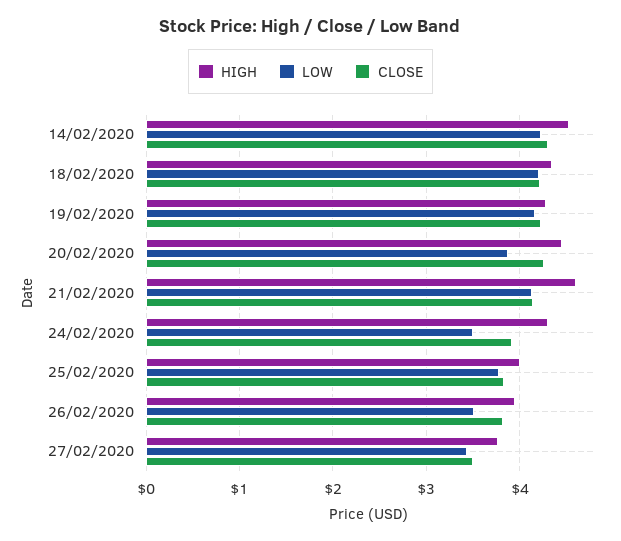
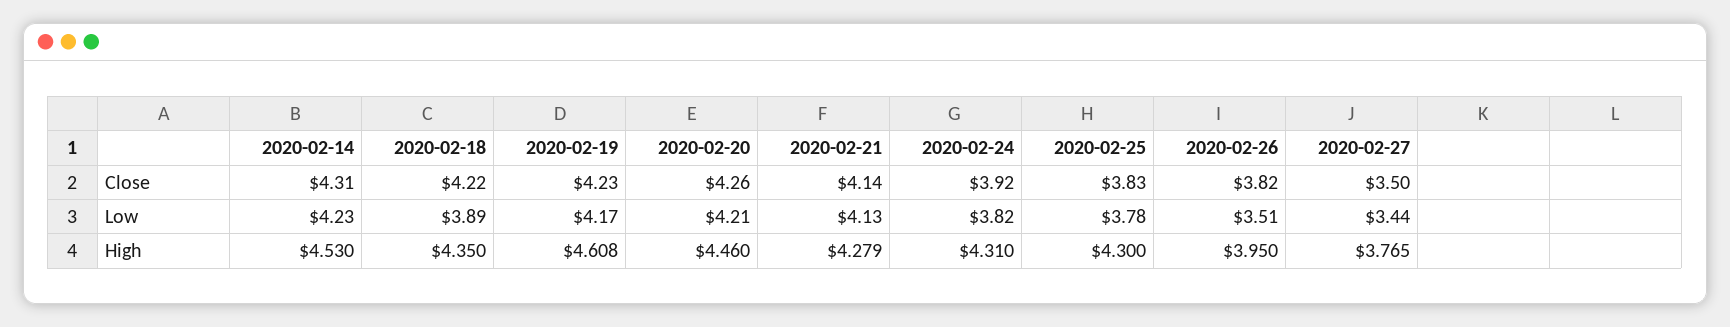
  {
    "HIGH": {
      "14/02/2020": 4.53,
      "18/02/2020": 4.35,
-     "19/02/2020": 4.3,
+     "19/02/2020": 4.608,
      "20/02/2020": 4.46,
-     "21/02/2020": 4.6,
+     "21/02/2020": 4.279,
      "24/02/2020": 4.31,
-     "25/02/2020": 4,
+     "25/02/2020": 4.3,
      "26/02/2020": 3.95,
      "27/02/2020": 3.765
    },
    "LOW": {
      "14/02/2020": 4.23,
-     "18/02/2020": 4.2,
+     "18/02/2020": 3.89,
      "19/02/2020": 4.17,
-     "20/02/2020": 3.9,
+     "20/02/2020": 4.21,
      "21/02/2020": 4.13,
-     "24/02/2020": 3.5,
+     "24/02/2020": 3.82,
      "25/02/2020": 3.78,
      "26/02/2020": 3.51,
      "27/02/2020": 3.44
    },
    "CLOSE": {
      "14/02/2020": 4.31,
      "18/02/2020": 4.22,
      "19/02/2020": 4.23,
      "20/02/2020": 4.26,
      "21/02/2020": 4.14,
      "24/02/2020": 3.92,
      "25/02/2020": 3.83,
      "26/02/2020": 3.82,
      "27/02/2020": 3.5
    }
  }

